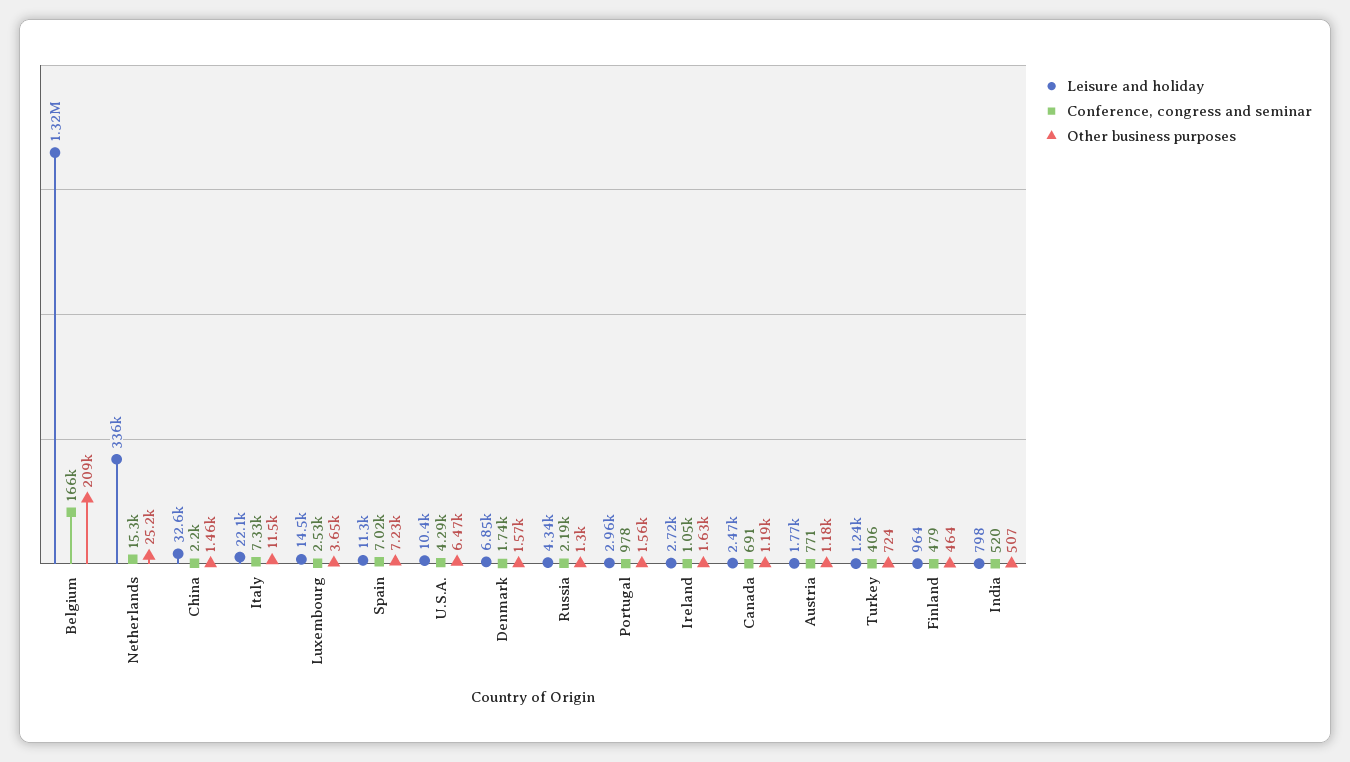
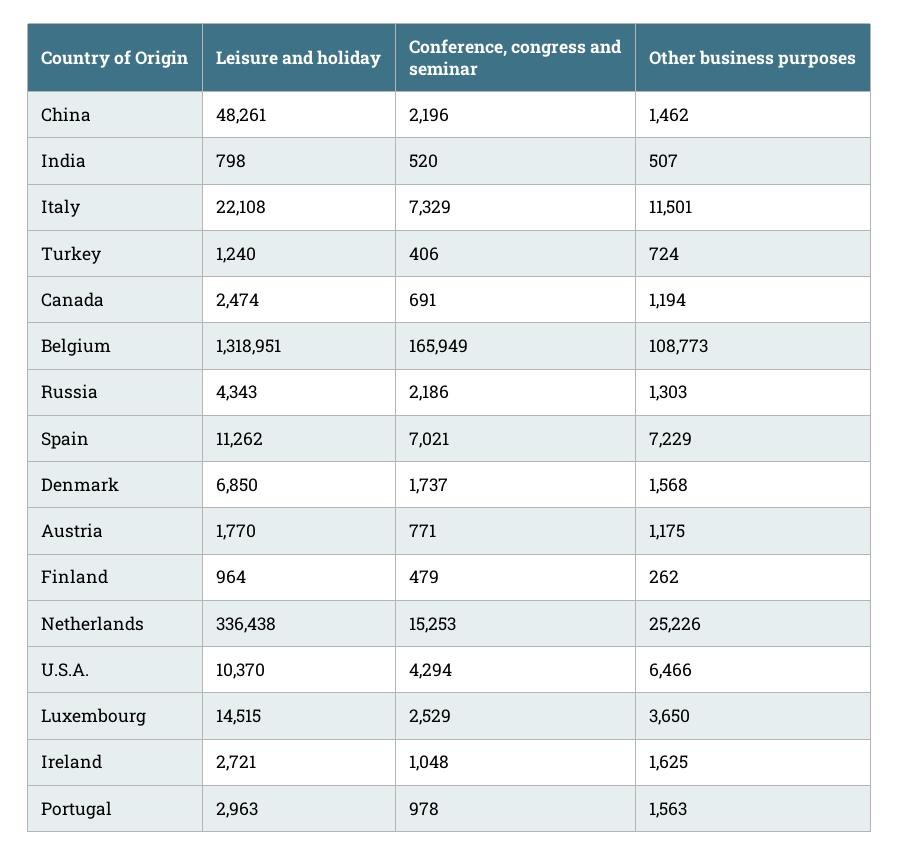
  {
    "Leisure and holiday": {
      "Belgium": 1318951,
      "Netherlands": 336438,
-     "China": 32600,
+     "China": 48261,
      "Italy": 22108,
      "Luxembourg": 14515,
      "Spain": 11262,
      "U.S.A.": 10370,
      "Denmark": 6850,
      "Russia": 4343,
      "Portugal": 2963,
      "Ireland": 2721,
      "Canada": 2474,
      "Austria": 1770,
      "Turkey": 1240,
      "Finland": 964,
      "India": 798
    },
    "Conference, congress and seminar": {
      "Belgium": 165949,
      "Netherlands": 15253,
      "China": 2196,
      "Italy": 7329,
      "Luxembourg": 2529,
      "Spain": 7021,
      "U.S.A.": 4294,
      "Denmark": 1737,
      "Russia": 2186,
      "Portugal": 978,
      "Ireland": 1048,
      "Canada": 691,
      "Austria": 771,
      "Turkey": 406,
      "Finland": 479,
      "India": 520
    },
    "Other business purposes": {
-     "Belgium": 209000,
+     "Belgium": 108773,
      "Netherlands": 25226,
      "China": 1462,
      "Italy": 11501,
      "Luxembourg": 3650,
      "Spain": 7229,
      "U.S.A.": 6466,
      "Denmark": 1568,
      "Russia": 1303,
      "Portugal": 1563,
      "Ireland": 1625,
      "Canada": 1194,
      "Austria": 1175,
      "Turkey": 724,
-     "Finland": 464,
+     "Finland": 262,
      "India": 507
    }
  }

